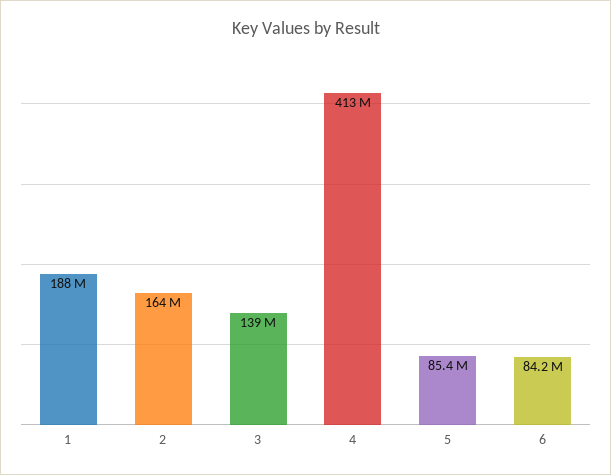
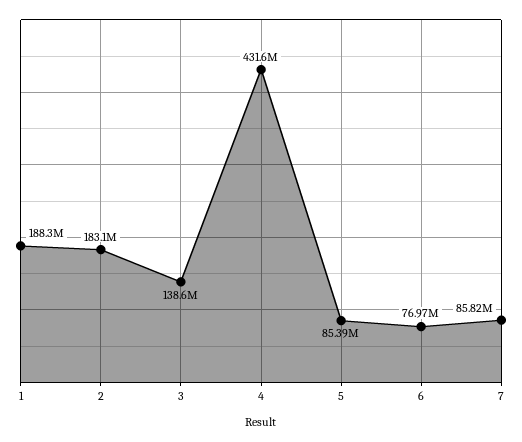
  {
    "1": 188300000,
-   "2": 164000000,
+   "2": 183100000,
    "3": 138600000,
-   "4": 413000000,
+   "4": 431600000,
    "5": 85390000,
-   "6": 84200000
+   "6": 76970000,
+   "7": 85820000
  }

